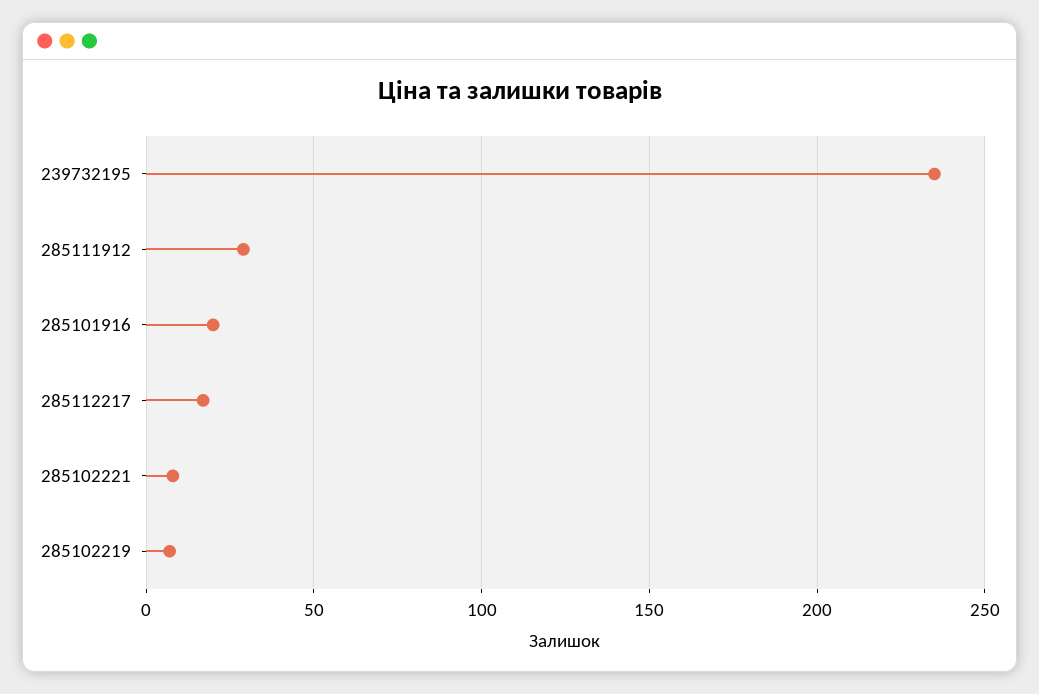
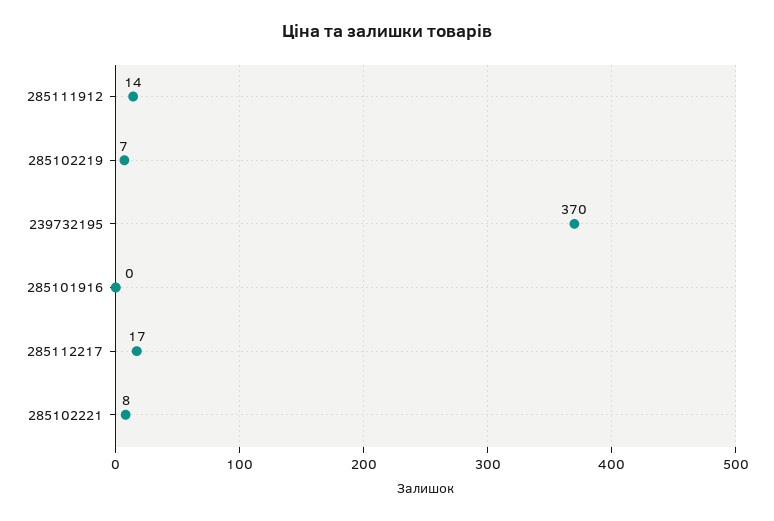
  {
-   "239732195": 235,
+   "239732195": 370,
-   "285111912": 30,
+   "285111912": 14,
-   "285101916": 20,
+   "285101916": 0,
    "285112217": 17,
    "285102221": 8,
    "285102219": 7
  }

